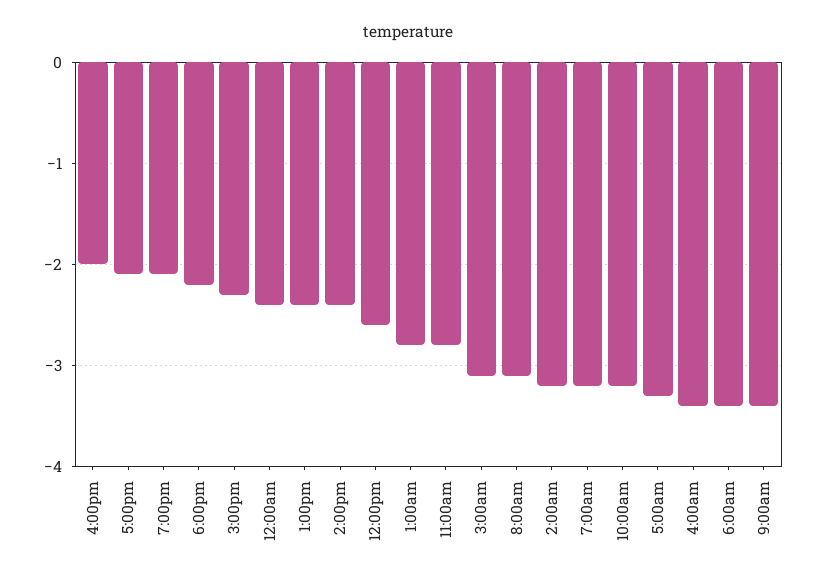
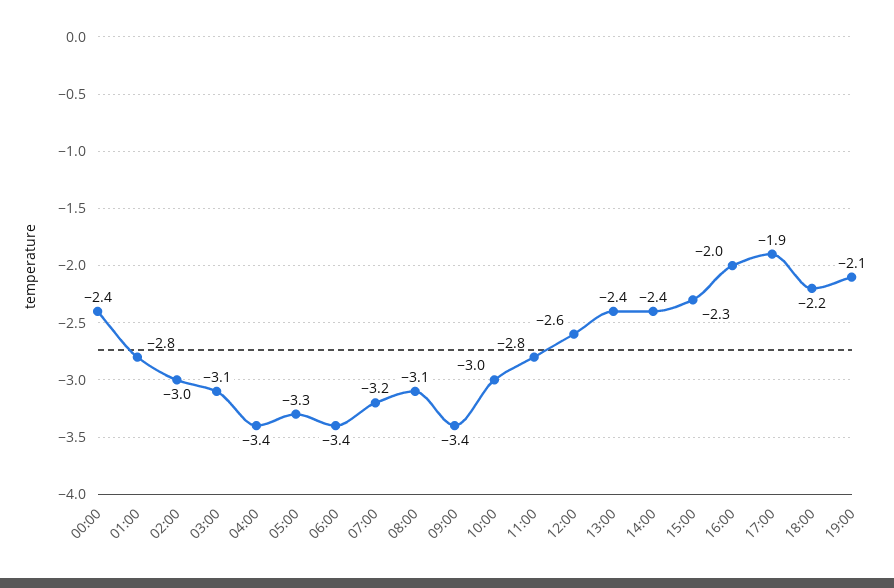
  {
    "4:00pm": -2,
-   "5:00pm": -2.1,
+   "5:00pm": -1.9,
    "7:00pm": -2.1,
    "6:00pm": -2.2,
    "3:00pm": -2.3,
    "12:00am": -2.4,
    "1:00pm": -2.4,
    "2:00pm": -2.4,
    "12:00pm": -2.6,
    "1:00am": -2.8,
    "11:00am": -2.8,
    "3:00am": -3.1,
    "8:00am": -3.1,
-   "2:00am": -3.2,
+   "2:00am": -3,
    "7:00am": -3.2,
-   "10:00am": -3.2,
+   "10:00am": -3,
    "5:00am": -3.3,
    "4:00am": -3.4,
    "6:00am": -3.4,
    "9:00am": -3.4
  }

